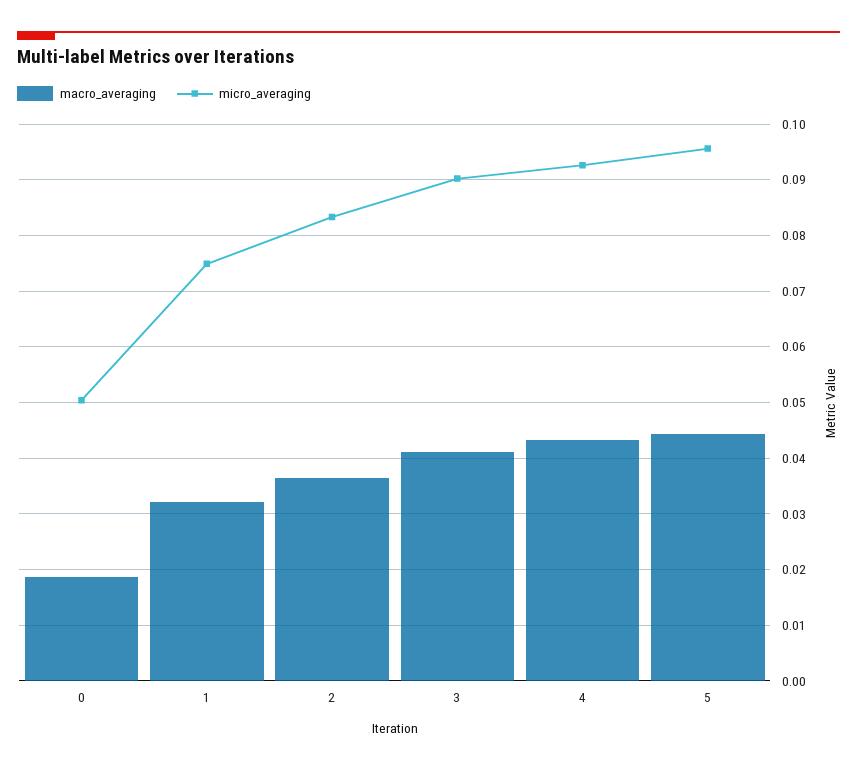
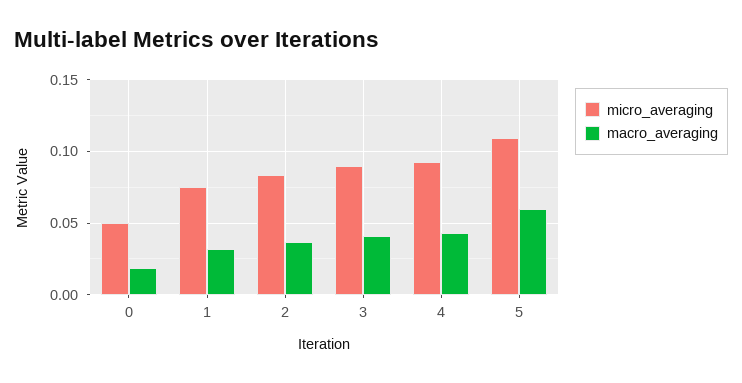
  {
    "macro_averaging": {
      "0": 0.018,
      "1": 0.032,
      "2": 0.036,
      "3": 0.042,
      "4": 0.044,
-     "5": 0.044
+     "5": 0.06
    },
    "micro_averaging": {
      "0": 0.05,
      "1": 0.074,
      "2": 0.084,
      "3": 0.09,
      "4": 0.092,
-     "5": 0.096
+     "5": 0.11
    }
  }

